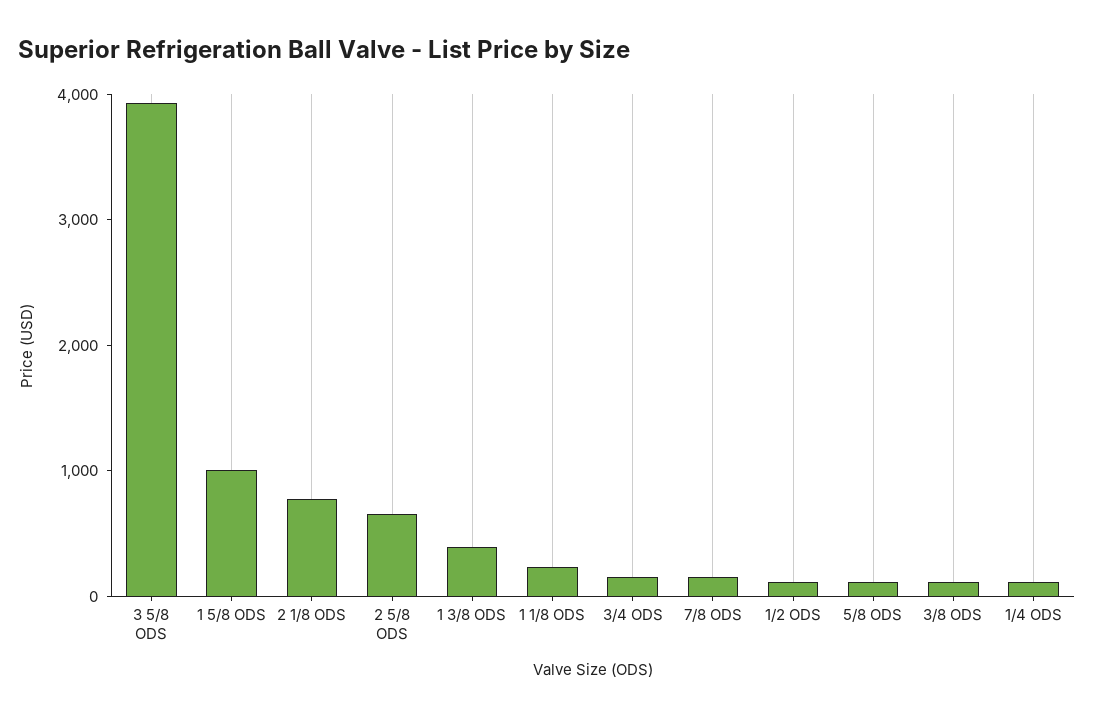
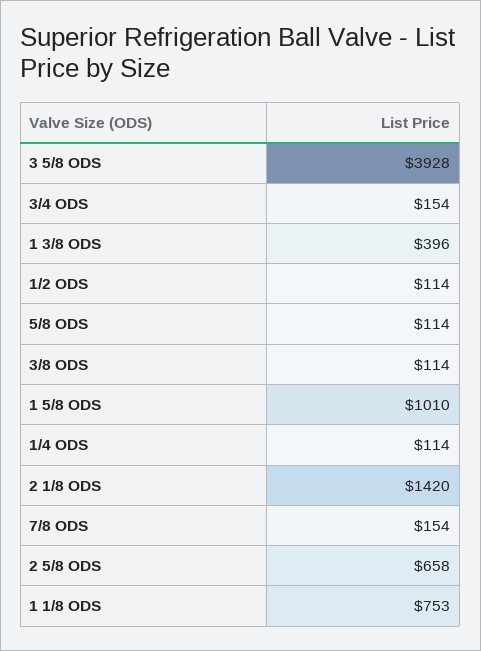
  {
    "3 5/8 ODS": 3928,
    "1 5/8 ODS": 1010,
-   "2 1/8 ODS": 800,
+   "2 1/8 ODS": 1420,
    "2 5/8 ODS": 658,
    "1 3/8 ODS": 396,
-   "1 1/8 ODS": 200,
+   "1 1/8 ODS": 753,
    "3/4 ODS": 154,
    "7/8 ODS": 154,
    "1/2 ODS": 114,
    "5/8 ODS": 114,
    "3/8 ODS": 114,
    "1/4 ODS": 114
  }

